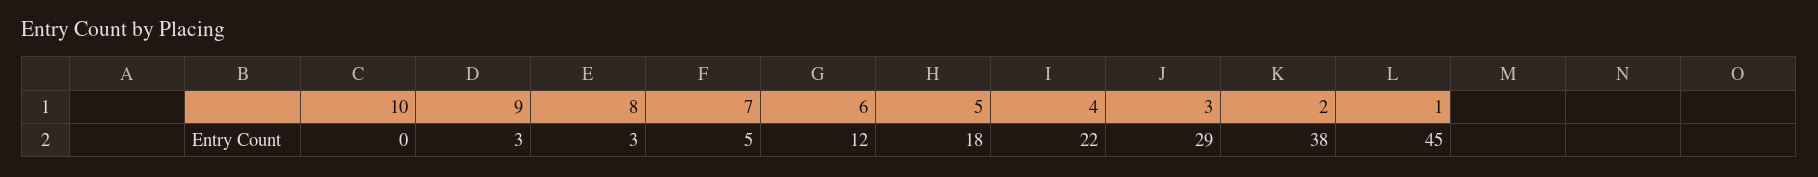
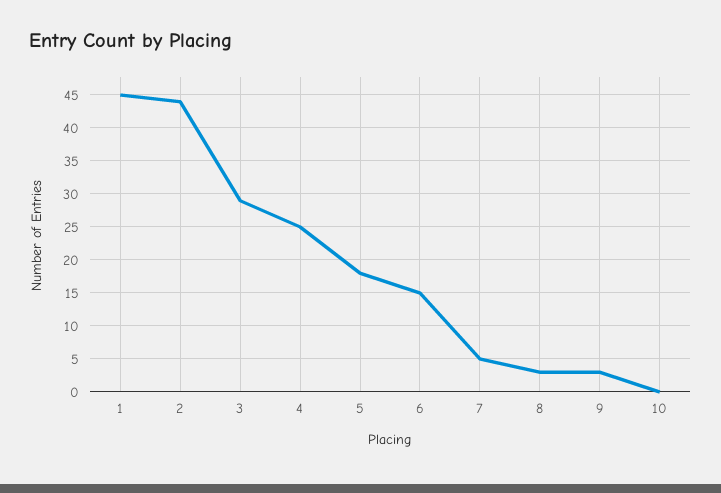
  {
    "10": 0,
    "9": 3,
    "8": 3,
    "7": 5,
-   "6": 12,
+   "6": 15,
    "5": 18,
-   "4": 22,
+   "4": 25,
    "3": 29,
-   "2": 38,
+   "2": 44,
    "1": 45
  }

